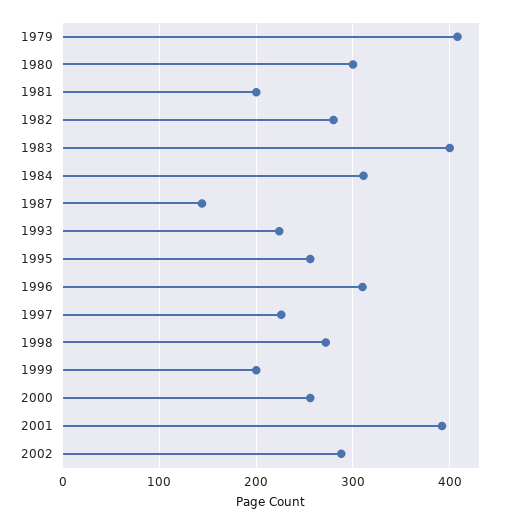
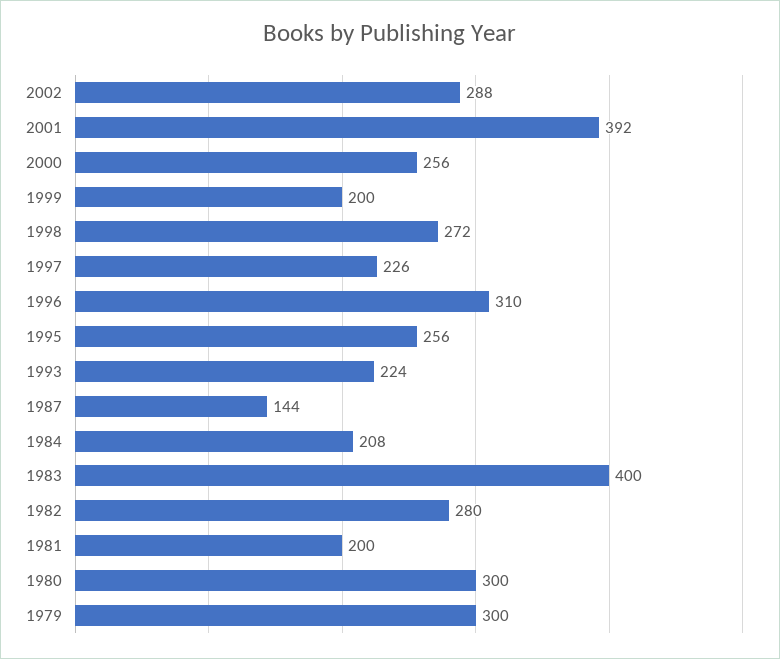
  {
-   "1979": 410,
+   "1979": 300,
    "1980": 300,
    "1981": 200,
    "1982": 280,
    "1983": 400,
-   "1984": 310,
+   "1984": 208,
    "1987": 144,
    "1993": 224,
    "1995": 256,
    "1996": 310,
    "1997": 226,
    "1998": 272,
    "1999": 200,
    "2000": 256,
    "2001": 392,
    "2002": 288
  }

